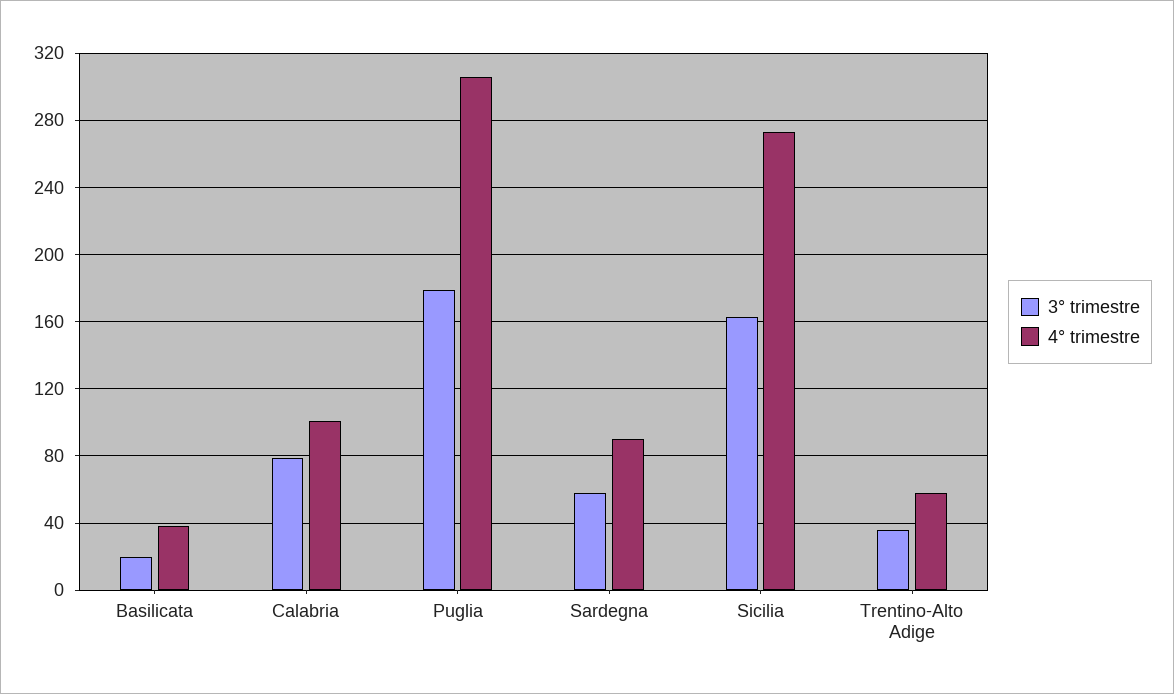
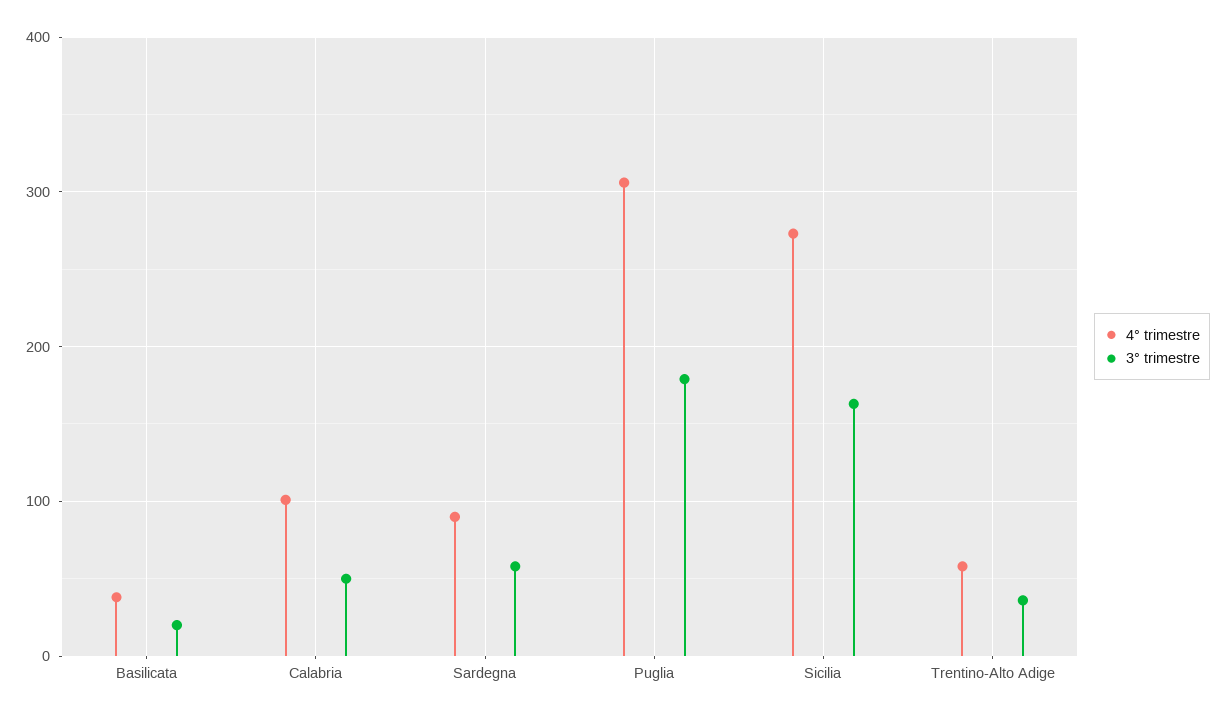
  {
    "3° trimestre": {
      "Basilicata": 20,
-     "Calabria": 80,
+     "Calabria": 50,
      "Puglia": 180,
      "Sardegna": 60,
      "Sicilia": 165,
      "Trentino-Alto Adige": 35
    },
    "4° trimestre": {
      "Basilicata": 40,
      "Calabria": 100,
      "Puglia": 305,
      "Sardegna": 90,
      "Sicilia": 275,
      "Trentino-Alto Adige": 60
    }
  }

